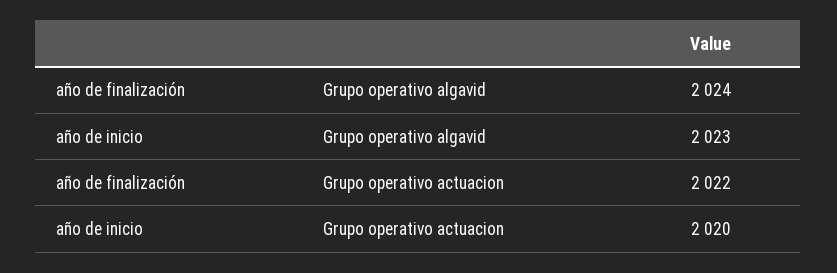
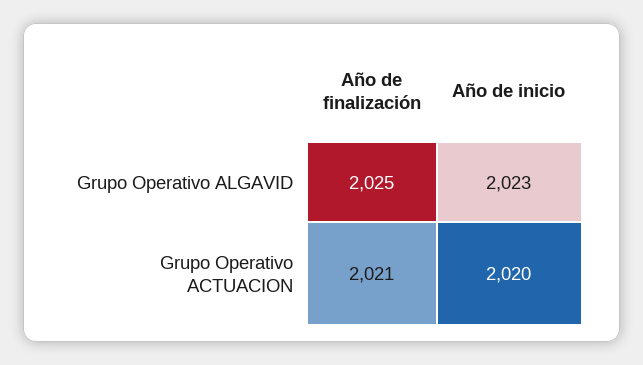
  {
    "año de finalización": {
-     "Grupo operativo algavid": 2024,
+     "Grupo operativo algavid": 2025,
-     "Grupo operativo actuacion": 2022
+     "Grupo operativo actuacion": 2021
    },
    "año de inicio": {
      "Grupo operativo algavid": 2023,
      "Grupo operativo actuacion": 2020
    }
  }

